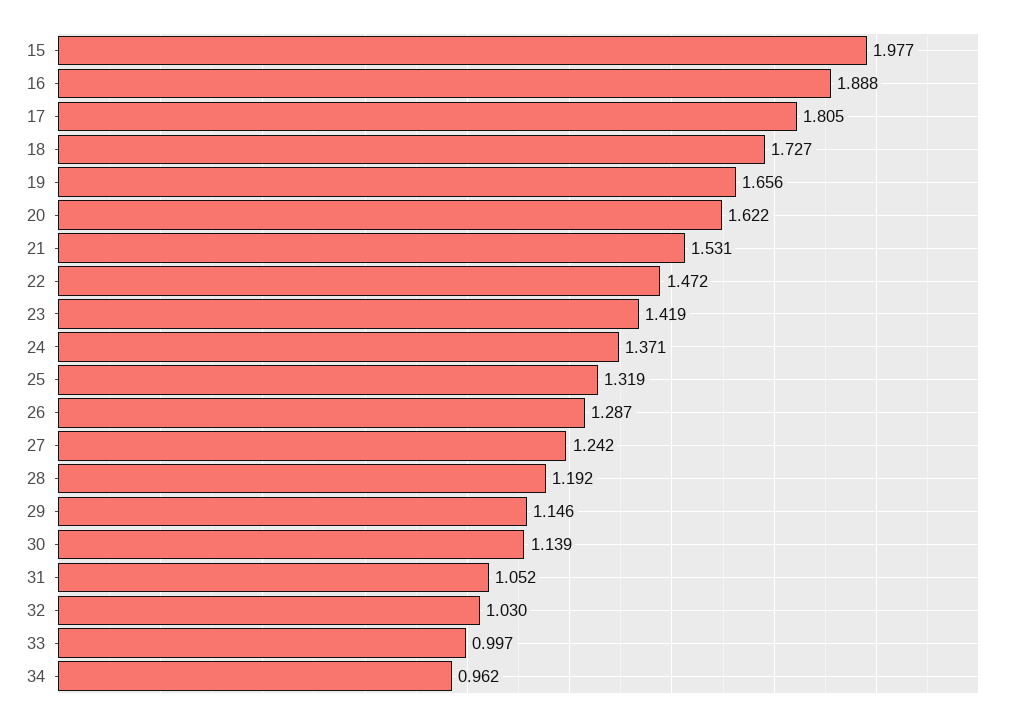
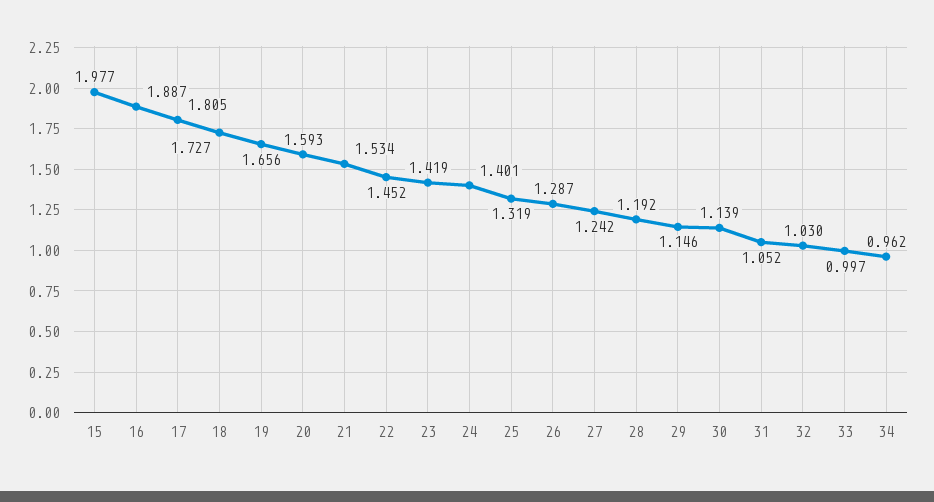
  {
    "15": 1.977,
-   "16": 1.888,
+   "16": 1.887,
    "17": 1.805,
    "18": 1.727,
    "19": 1.656,
-   "20": 1.622,
+   "20": 1.593,
-   "21": 1.531,
+   "21": 1.534,
-   "22": 1.472,
+   "22": 1.452,
    "23": 1.419,
-   "24": 1.371,
+   "24": 1.401,
    "25": 1.319,
    "26": 1.287,
    "27": 1.242,
    "28": 1.192,
    "29": 1.146,
    "30": 1.139,
    "31": 1.052,
    "32": 1.03,
    "33": 0.997,
    "34": 0.962
  }

